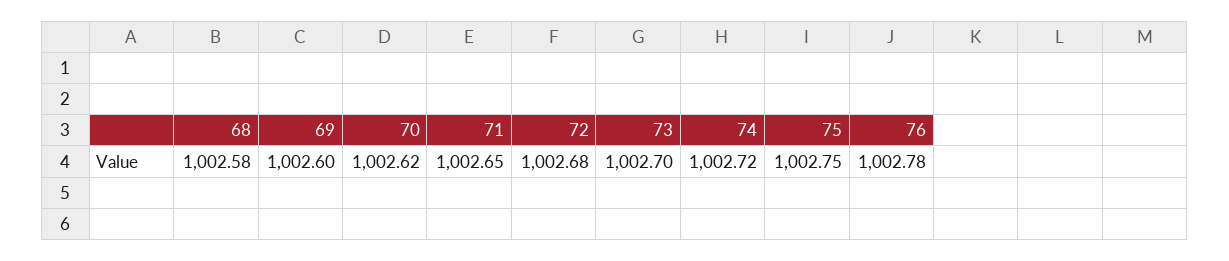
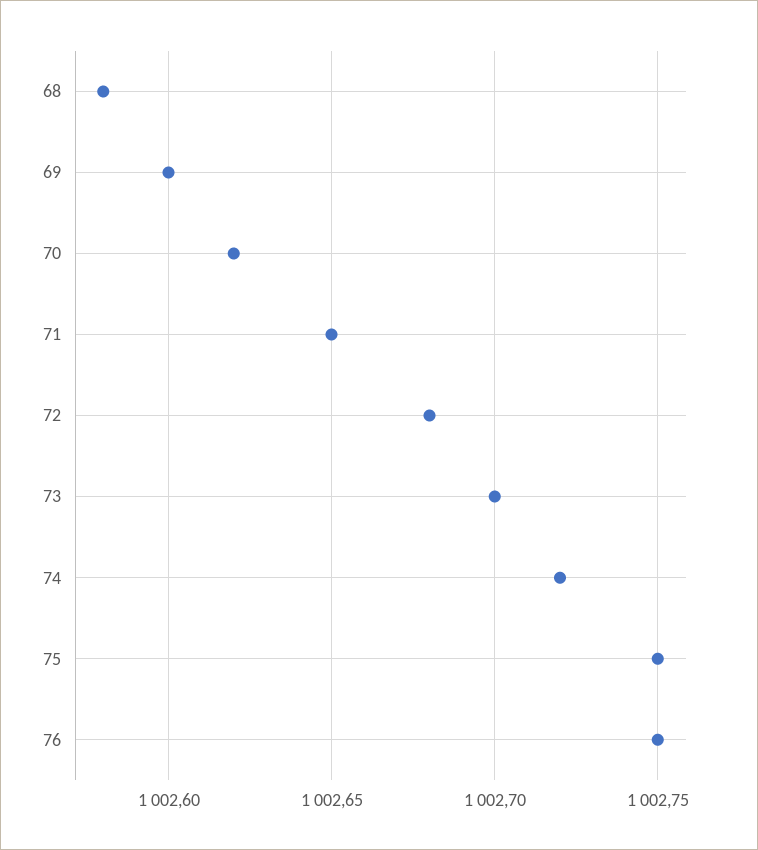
  {
    "68": 1002.58,
    "69": 1002.6,
    "70": 1002.62,
    "71": 1002.65,
    "72": 1002.68,
    "73": 1002.7,
    "74": 1002.72,
    "75": 1002.75,
-   "76": 1002.78
+   "76": 1002.75
  }

